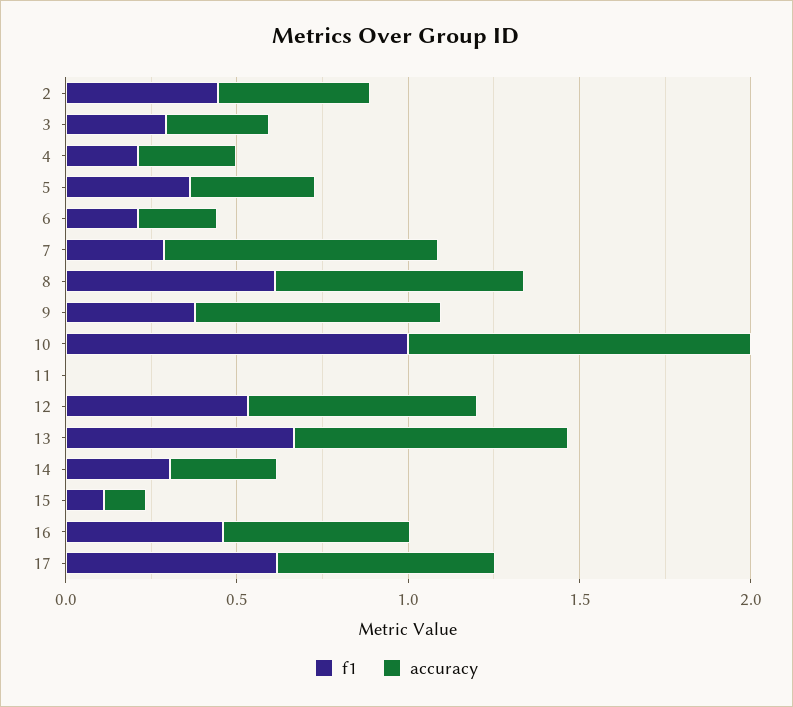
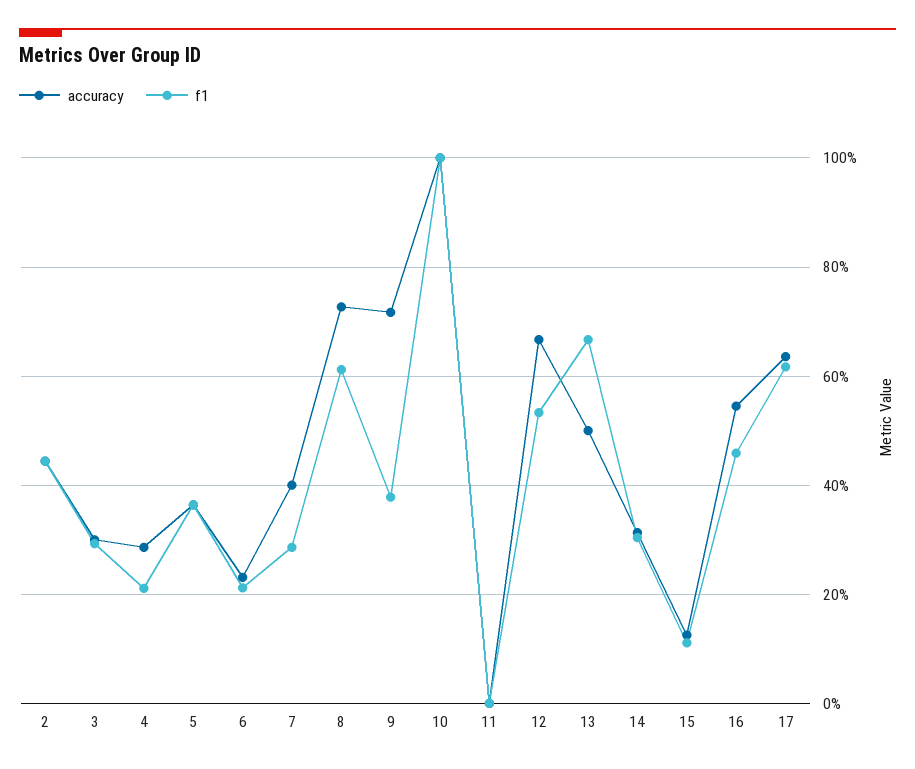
  {
    "f1": {
      "2": 0.44,
      "3": 0.3,
      "4": 0.22,
      "5": 0.36,
      "6": 0.22,
      "7": 0.28,
      "8": 0.62,
      "9": 0.38,
      "10": 1,
      "11": 0,
      "12": 0.54,
      "13": 0.66,
      "14": 0.3,
      "15": 0.12,
      "16": 0.46,
      "17": 0.62
    },
    "accuracy": {
      "2": 0.44,
      "3": 0.3,
      "4": 0.28,
      "5": 0.36,
      "6": 0.24,
-     "7": 0.8,
+     "7": 0.4,
      "8": 0.72,
      "9": 0.72,
      "10": 1,
      "11": 0,
      "12": 0.66,
-     "13": 0.8,
+     "13": 0.5,
      "14": 0.32,
      "15": 0.12,
      "16": 0.54,
      "17": 0.64
    }
  }

